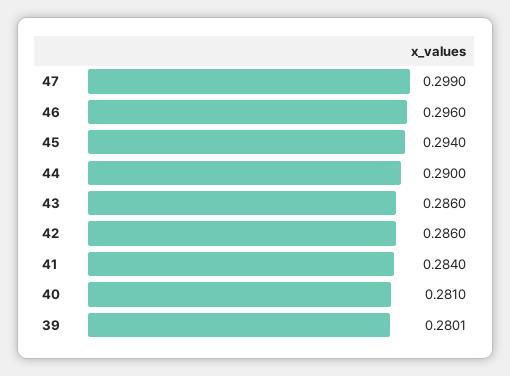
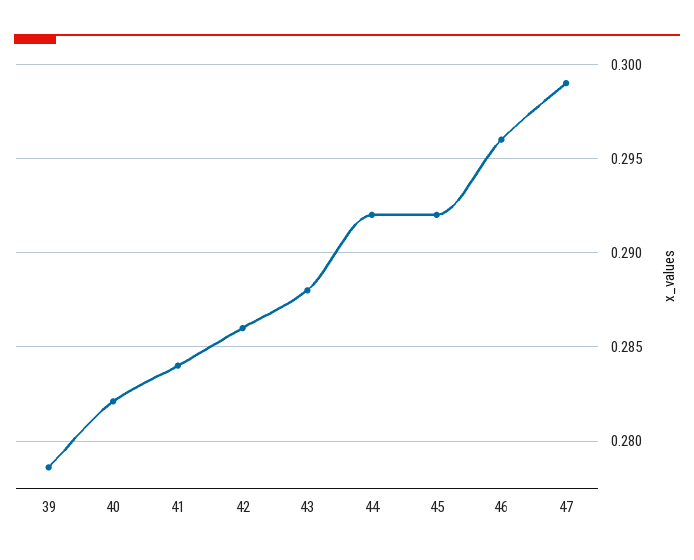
  {
    "47": 0.299,
    "46": 0.296,
-   "45": 0.294,
+   "45": 0.292,
-   "44": 0.29,
+   "44": 0.292,
-   "43": 0.286,
+   "43": 0.288,
    "42": 0.286,
    "41": 0.284,
-   "40": 0.281,
+   "40": 0.282,
-   "39": 0.2801
+   "39": 0.2785
  }

